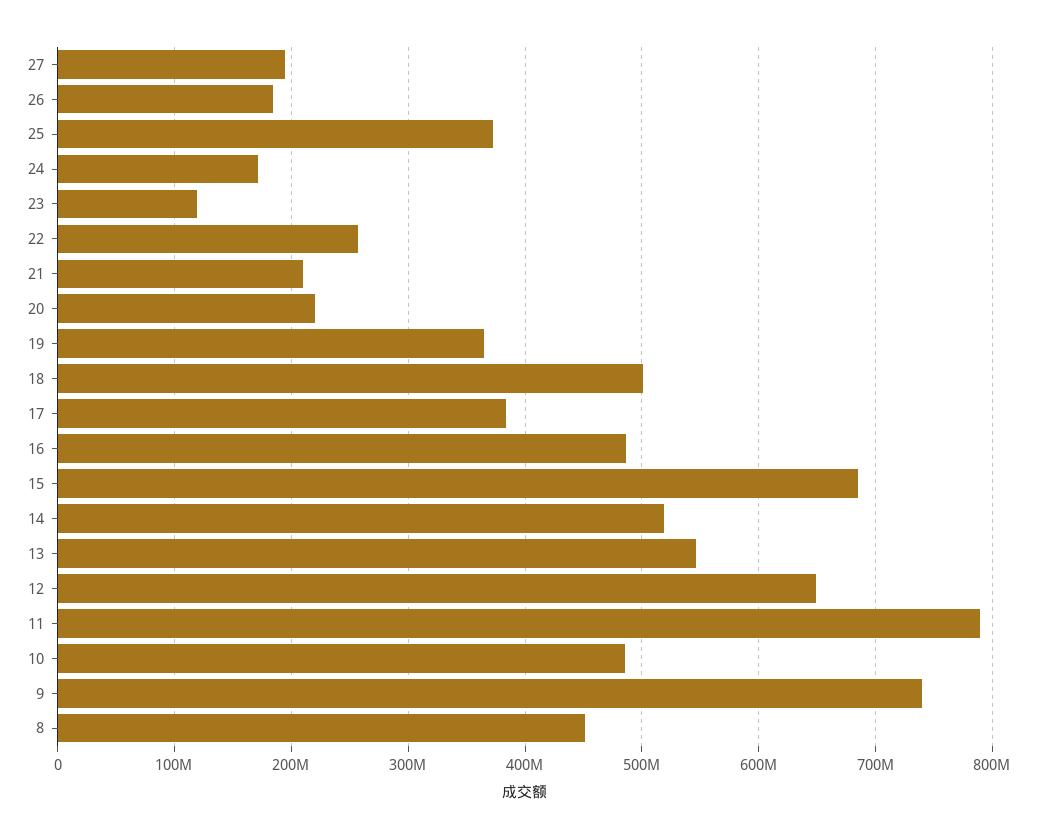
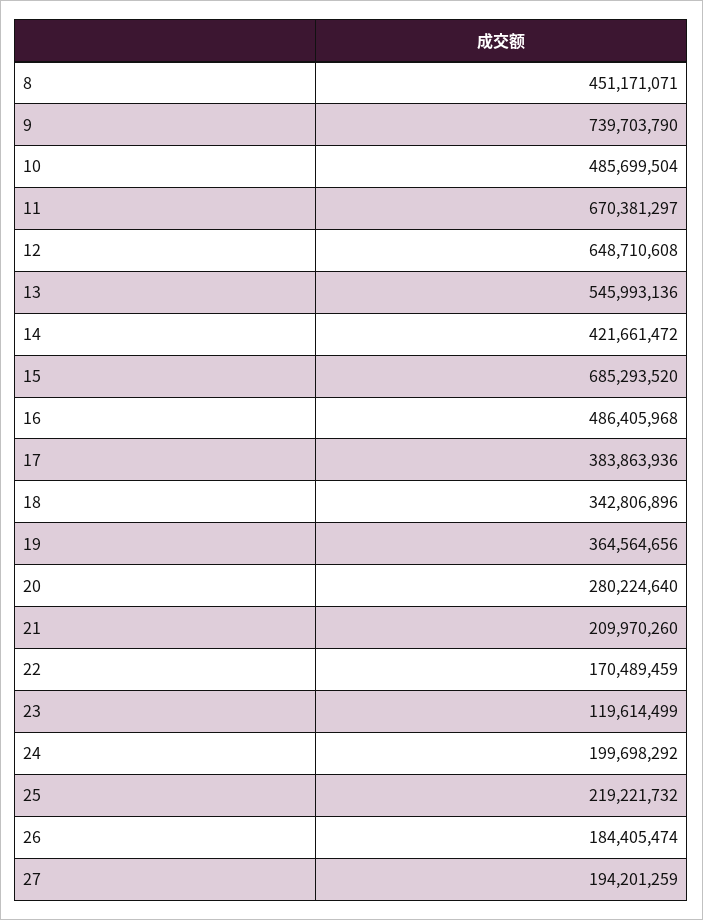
  {
    "27": 194201259,
    "26": 184405474,
-   "25": 370000000,
+   "25": 219221732,
-   "24": 170000000,
+   "24": 199698292,
    "23": 119614499,
-   "22": 260000000,
+   "22": 170489459,
    "21": 209970260,
-   "20": 220000000,
+   "20": 280224640,
    "19": 364564656,
-   "18": 500000000,
+   "18": 342806896,
    "17": 383863936,
    "16": 486405968,
    "15": 685293520,
-   "14": 520000000,
+   "14": 421661472,
    "13": 545993136,
    "12": 648710608,
-   "11": 790000000,
+   "11": 670381297,
    "10": 485699504,
    "9": 739703790,
    "8": 451171071
  }

